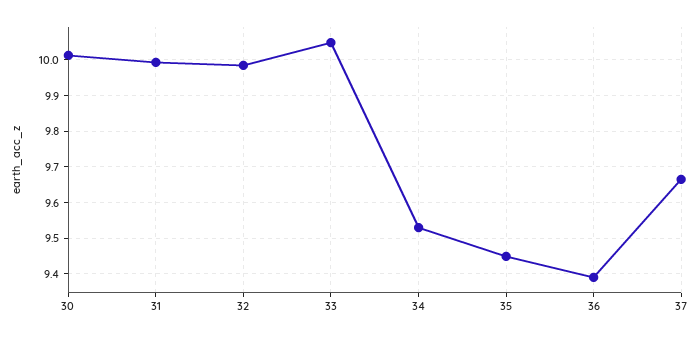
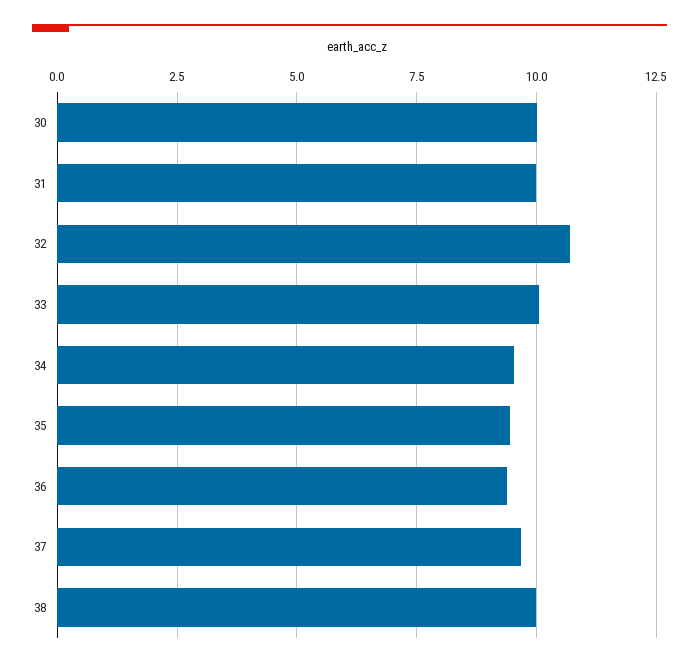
  {
    "30": 10.02,
    "31": 10,
-   "32": 9.98,
+   "32": 10.75,
    "33": 10.04,
    "34": 9.54,
    "35": 9.44,
    "36": 9.4,
-   "37": 9.66
+   "37": 9.66,
+   "38": 10
  }

